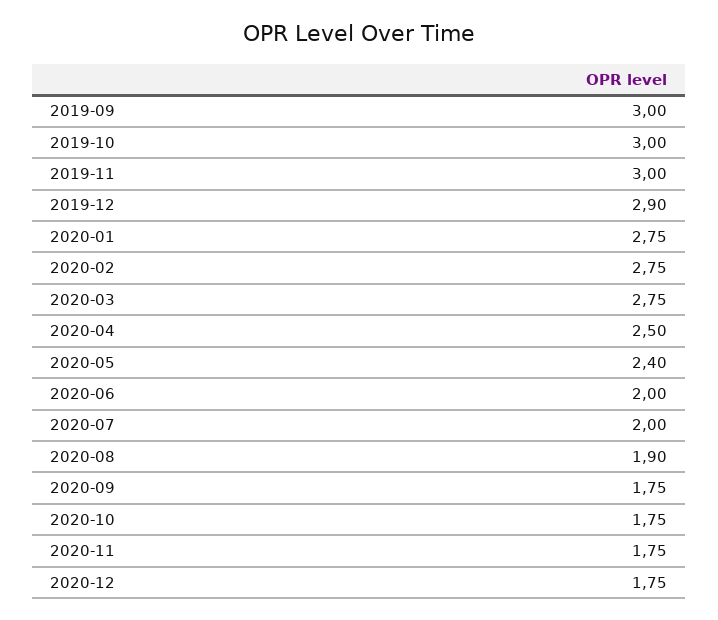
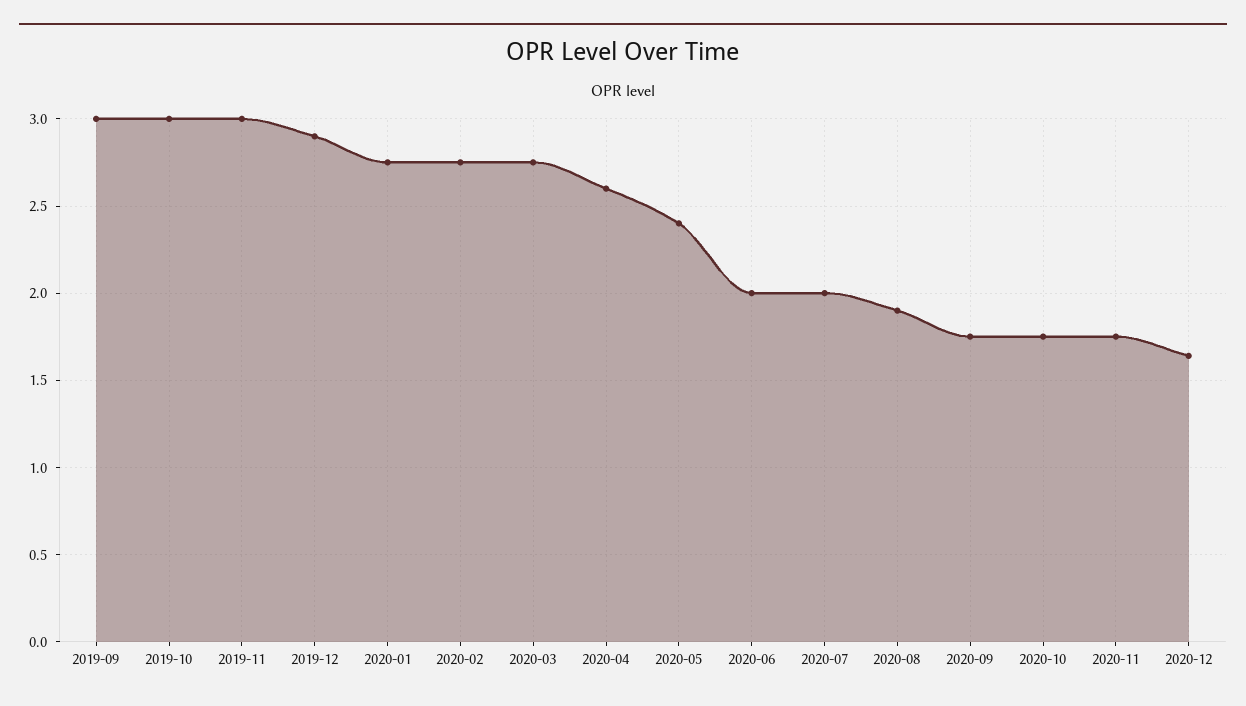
  {
    "2019-09": 3,
    "2019-10": 3,
    "2019-11": 3,
    "2019-12": 2.9,
    "2020-01": 2.75,
    "2020-02": 2.75,
    "2020-03": 2.75,
-   "2020-04": 2.5,
+   "2020-04": 2.6,
    "2020-05": 2.4,
    "2020-06": 2,
    "2020-07": 2,
    "2020-08": 1.9,
    "2020-09": 1.75,
    "2020-10": 1.75,
    "2020-11": 1.75,
-   "2020-12": 1.75
+   "2020-12": 1.65
  }

